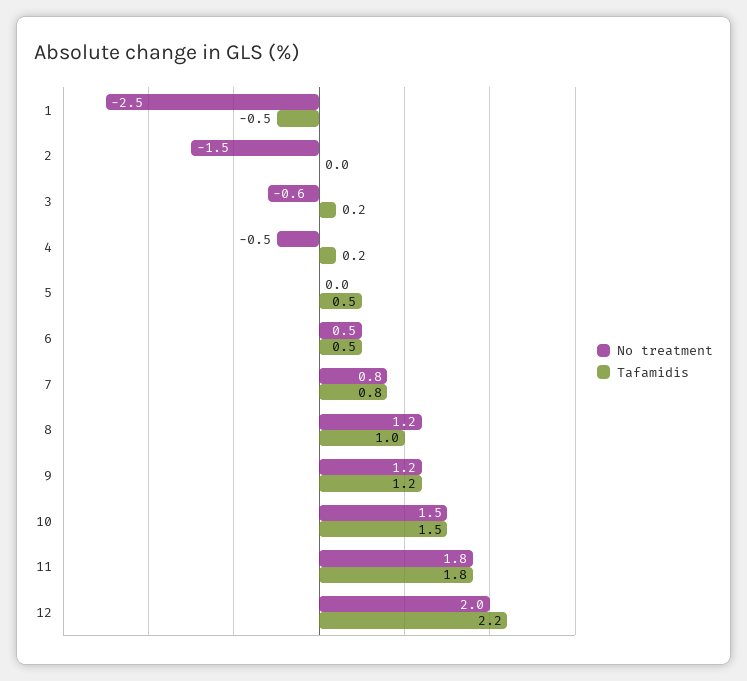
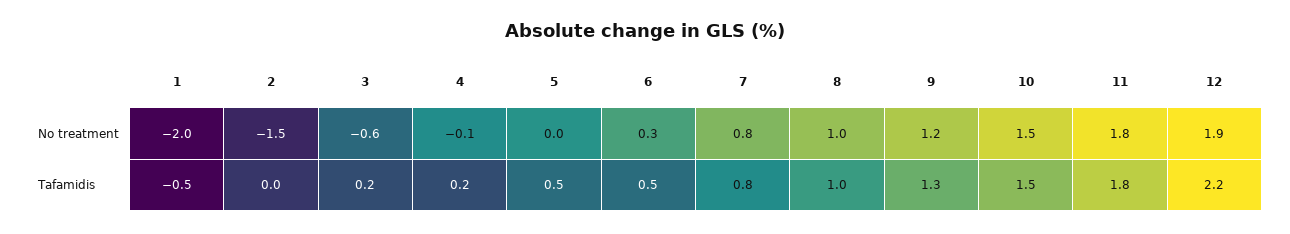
  {
    "No treatment": {
-     "1": -2.5,
+     "1": -2,
      "2": -1.5,
      "3": -0.6,
-     "4": -0.5,
+     "4": -0.1,
      "5": 0,
-     "6": 0.5,
+     "6": 0.3,
      "7": 0.8,
-     "8": 1.2,
+     "8": 1,
      "9": 1.2,
      "10": 1.5,
      "11": 1.8,
-     "12": 2
+     "12": 1.9
    },
    "Tafamidis": {
      "1": -0.5,
      "2": 0,
      "3": 0.2,
      "4": 0.2,
      "5": 0.5,
      "6": 0.5,
      "7": 0.8,
      "8": 1,
-     "9": 1.2,
+     "9": 1.3,
      "10": 1.5,
      "11": 1.8,
      "12": 2.2
    }
  }

